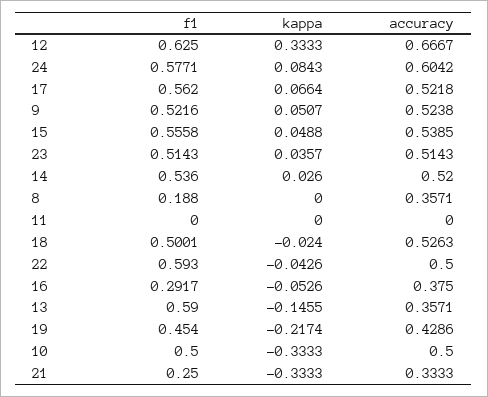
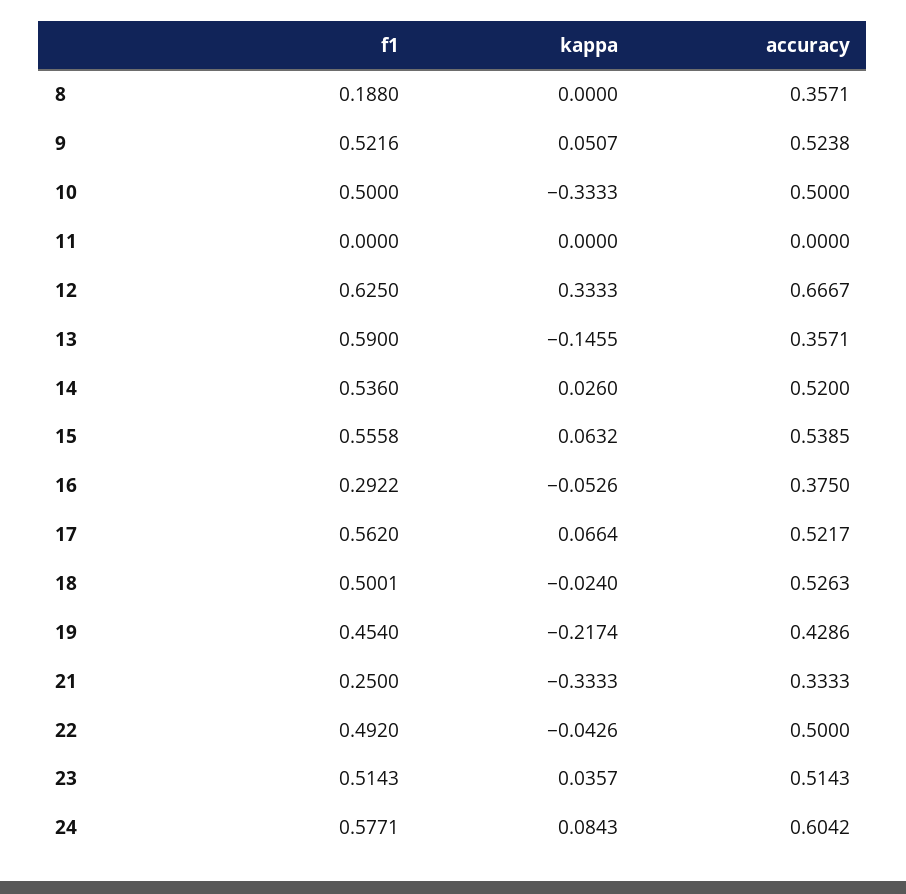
  {
    "f1": {
      "12": 0.625,
      "24": 0.5771,
      "17": 0.562,
      "9": 0.5216,
      "15": 0.5558,
      "23": 0.5143,
      "14": 0.536,
      "8": 0.188,
      "11": 0,
      "18": 0.5001,
-     "22": 0.593,
+     "22": 0.492,
-     "16": 0.2917,
+     "16": 0.2922,
      "13": 0.59,
      "19": 0.454,
      "10": 0.5,
      "21": 0.25
    },
    "kappa": {
      "12": 0.3333,
      "24": 0.0843,
      "17": 0.0664,
      "9": 0.0507,
-     "15": 0.0488,
+     "15": 0.0632,
      "23": 0.0357,
      "14": 0.026,
      "8": 0,
      "11": 0,
      "18": -0.024,
      "22": -0.0426,
      "16": -0.0526,
      "13": -0.1455,
      "19": -0.2174,
      "10": -0.3333,
      "21": -0.3333
    },
    "accuracy": {
      "12": 0.6667,
      "24": 0.6042,
-     "17": 0.5218,
+     "17": 0.5217,
      "9": 0.5238,
      "15": 0.5385,
      "23": 0.5143,
      "14": 0.52,
      "8": 0.3571,
      "11": 0,
      "18": 0.5263,
      "22": 0.5,
      "16": 0.375,
      "13": 0.3571,
      "19": 0.4286,
      "10": 0.5,
      "21": 0.3333
    }
  }

